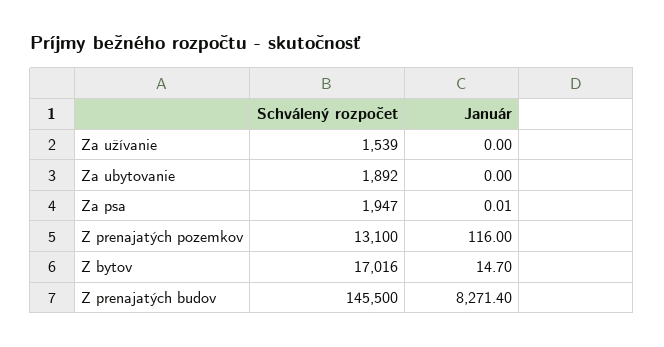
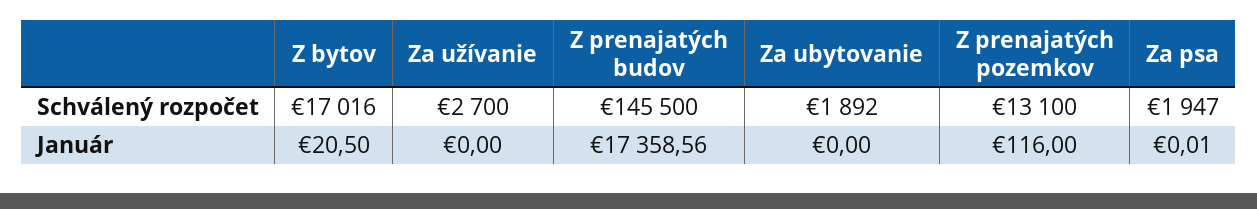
  {
    "Schválený rozpočet": {
-     "Za užívanie": 1539,
+     "Za užívanie": 2700,
      "Za ubytovanie": 1892,
      "Za psa": 1947,
      "Z prenajatých pozemkov": 13100,
      "Z bytov": 17016,
      "Z prenajatých budov": 145500
    },
    "Január": {
      "Za užívanie": 0,
      "Za ubytovanie": 0,
      "Za psa": 0.01,
      "Z prenajatých pozemkov": 116,
-     "Z bytov": 14.7,
+     "Z bytov": 20.5,
-     "Z prenajatých budov": 8271.4
+     "Z prenajatých budov": 17358.56
    }
  }

